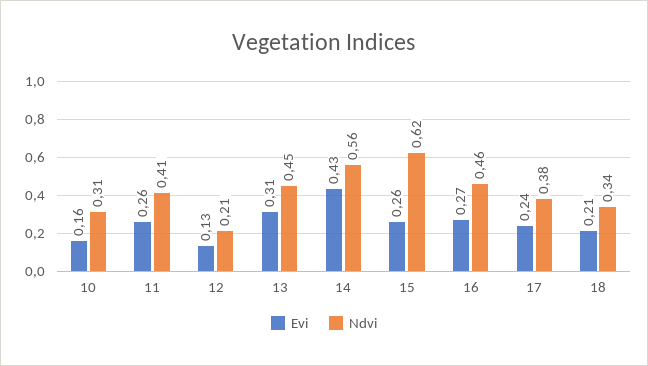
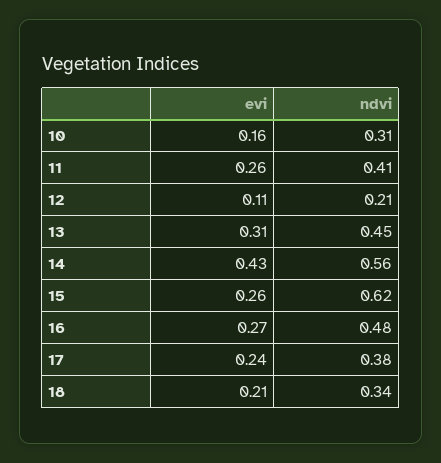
  {
    "Evi": {
      "10": 0.16,
      "11": 0.26,
-     "12": 0.13,
+     "12": 0.11,
      "13": 0.31,
      "14": 0.43,
      "15": 0.26,
      "16": 0.27,
      "17": 0.24,
      "18": 0.21
    },
    "Ndvi": {
      "10": 0.31,
      "11": 0.41,
      "12": 0.21,
      "13": 0.45,
      "14": 0.56,
      "15": 0.62,
-     "16": 0.46,
+     "16": 0.48,
      "17": 0.38,
      "18": 0.34
    }
  }

